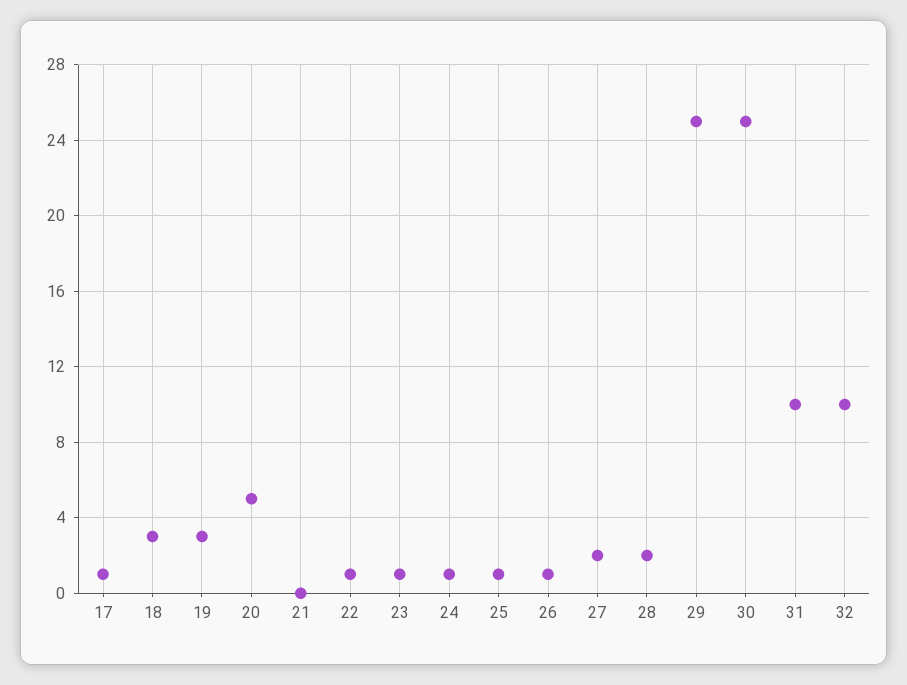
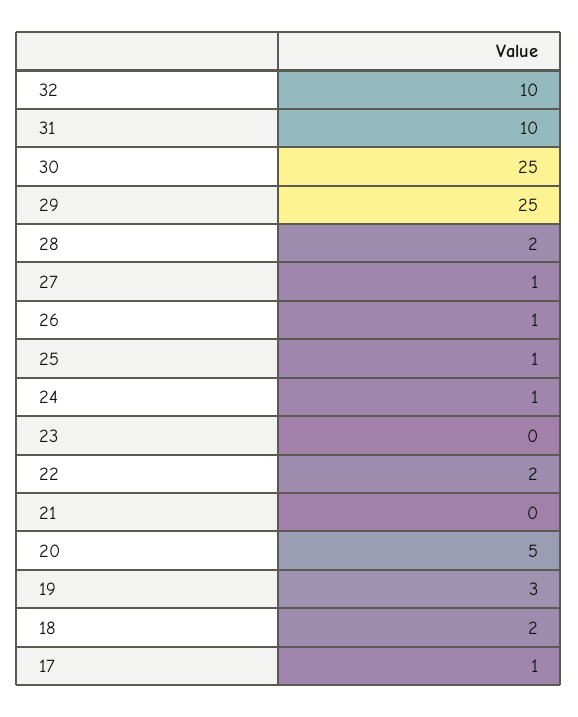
  {
    "17": 1,
-   "18": 3,
+   "18": 2,
    "19": 3,
    "20": 5,
    "21": 0,
-   "22": 1,
+   "22": 2,
-   "23": 1,
+   "23": 0,
    "24": 1,
    "25": 1,
    "26": 1,
-   "27": 2,
+   "27": 1,
    "28": 2,
    "29": 25,
    "30": 25,
    "31": 10,
    "32": 10
  }

